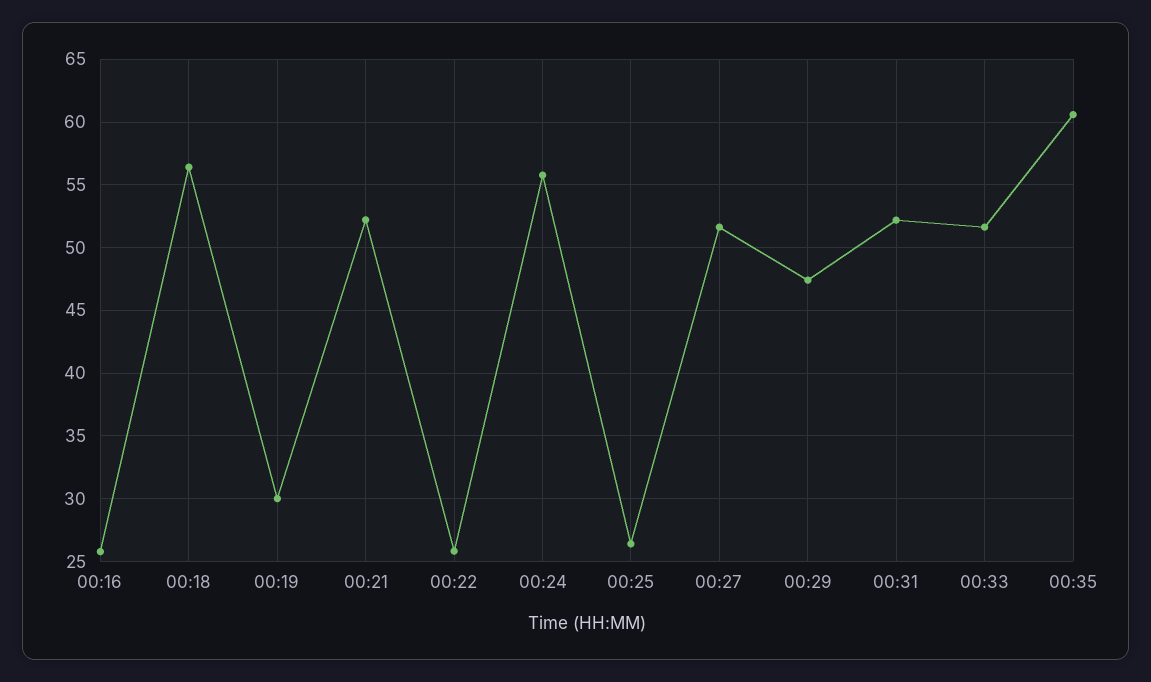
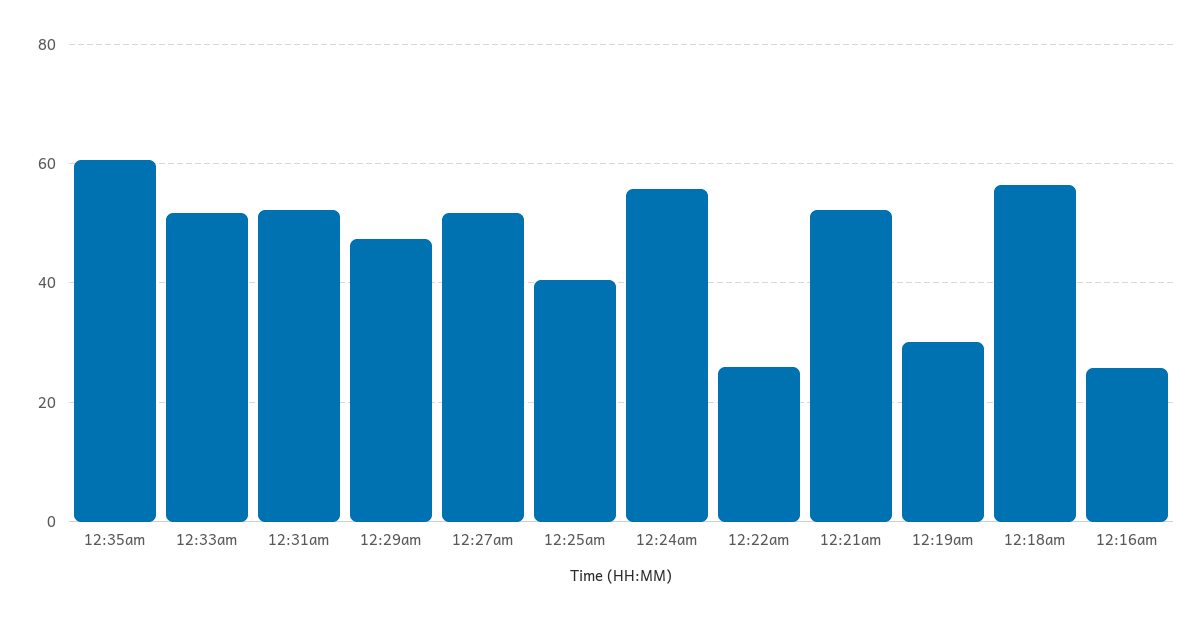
  {
    "00:16": 26,
    "00:18": 56.5,
    "00:19": 30,
    "00:21": 52,
    "00:22": 26,
    "00:24": 56,
-   "00:25": 26.5,
+   "00:25": 40,
    "00:27": 51.5,
    "00:29": 47.5,
    "00:31": 52,
    "00:33": 51.5,
    "00:35": 60.5
  }

